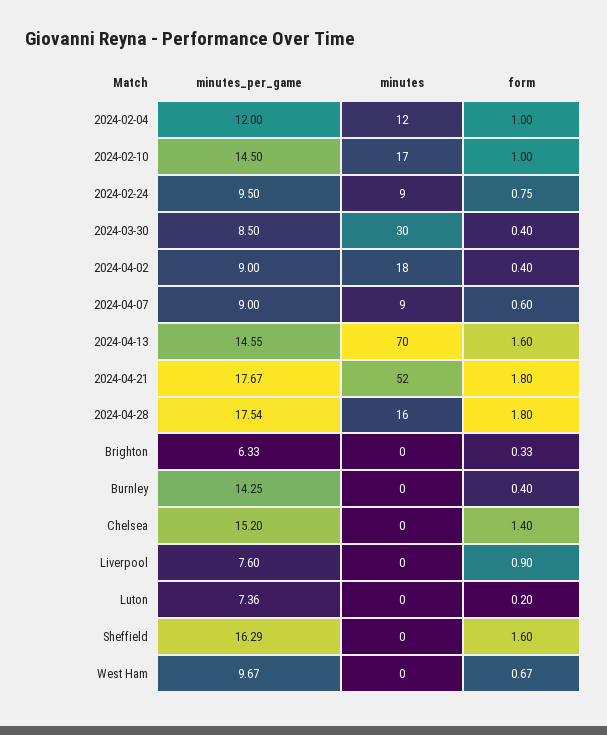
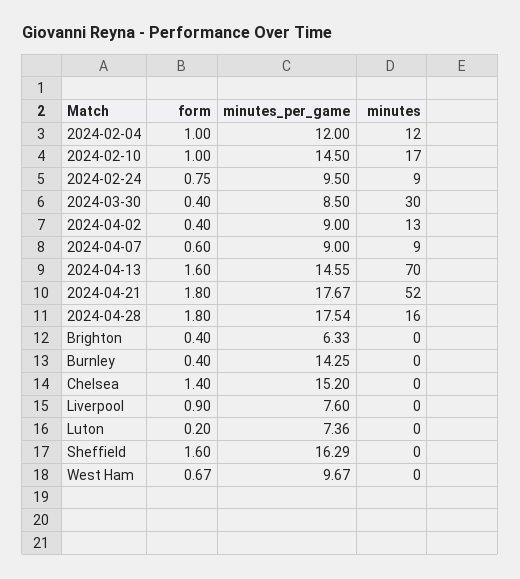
  {
    "minutes_per_game": {
      "2024-02-04": 12,
      "2024-02-10": 14.5,
      "2024-02-24": 9.5,
      "2024-03-30": 8.5,
      "2024-04-02": 9,
      "2024-04-07": 9,
      "2024-04-13": 14.55,
      "2024-04-21": 17.67,
      "2024-04-28": 17.54,
      "Brighton": 6.33,
      "Burnley": 14.25,
      "Chelsea": 15.2,
      "Liverpool": 7.6,
      "Luton": 7.36,
      "Sheffield": 16.29,
      "West Ham": 9.67
    },
    "minutes": {
      "2024-02-04": 12,
      "2024-02-10": 17,
      "2024-02-24": 9,
      "2024-03-30": 30,
-     "2024-04-02": 18,
+     "2024-04-02": 13,
      "2024-04-07": 9,
      "2024-04-13": 70,
      "2024-04-21": 52,
      "2024-04-28": 16,
      "Brighton": 0,
      "Burnley": 0,
      "Chelsea": 0,
      "Liverpool": 0,
      "Luton": 0,
      "Sheffield": 0,
      "West Ham": 0
    },
    "form": {
      "2024-02-04": 1,
      "2024-02-10": 1,
      "2024-02-24": 0.75,
      "2024-03-30": 0.4,
      "2024-04-02": 0.4,
      "2024-04-07": 0.6,
      "2024-04-13": 1.6,
      "2024-04-21": 1.8,
      "2024-04-28": 1.8,
-     "Brighton": 0.33,
+     "Brighton": 0.4,
      "Burnley": 0.4,
      "Chelsea": 1.4,
      "Liverpool": 0.9,
      "Luton": 0.2,
      "Sheffield": 1.6,
      "West Ham": 0.67
    }
  }

